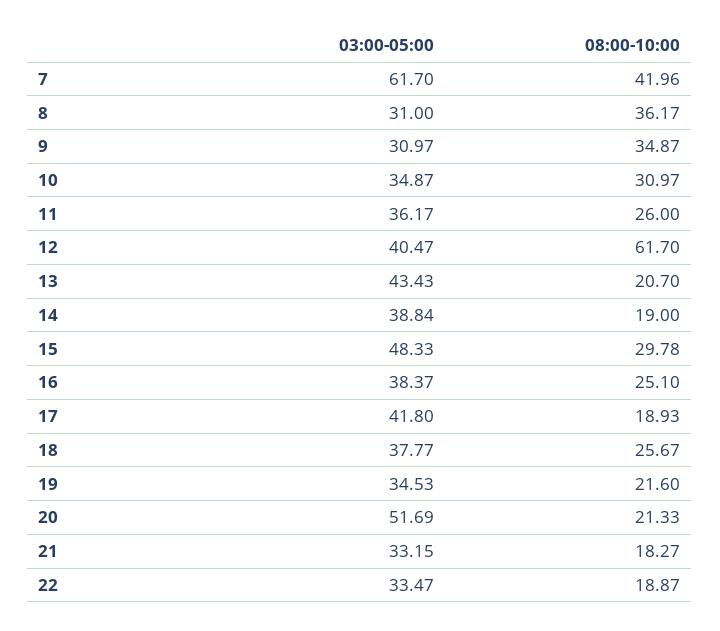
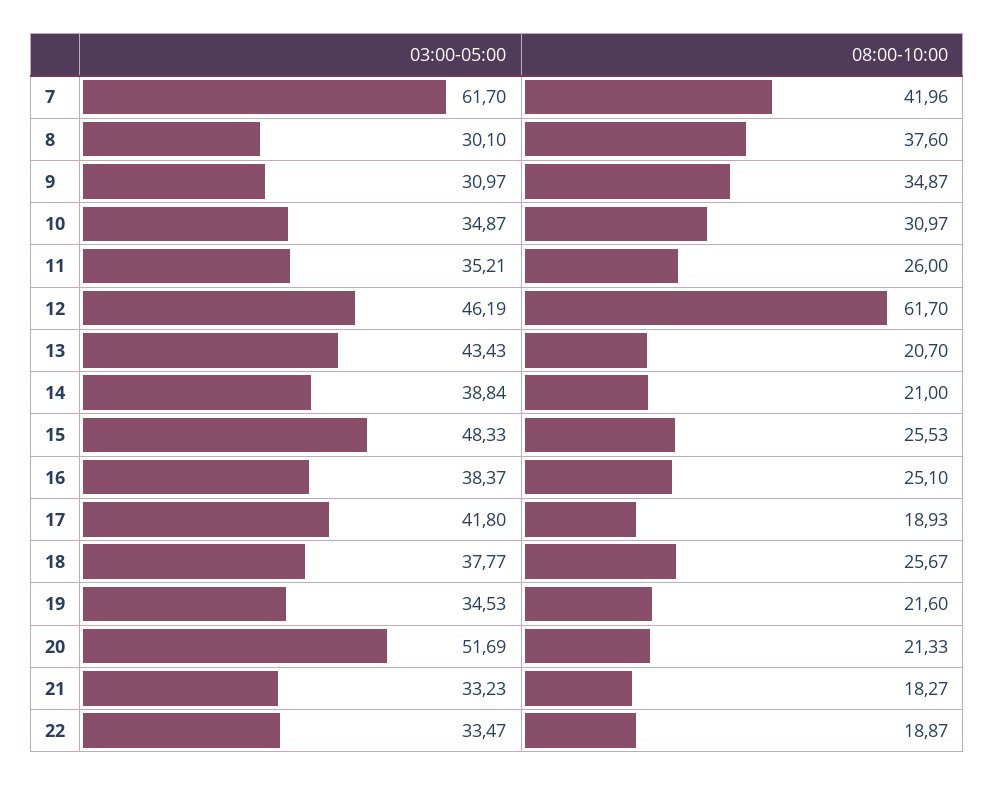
  {
    "03:00-05:00": {
      "7": 61.7,
-     "8": 31,
+     "8": 30.1,
      "9": 30.97,
      "10": 34.87,
-     "11": 36.17,
+     "11": 35.21,
-     "12": 40.47,
+     "12": 46.19,
      "13": 43.43,
      "14": 38.84,
      "15": 48.33,
      "16": 38.37,
      "17": 41.8,
      "18": 37.77,
      "19": 34.53,
      "20": 51.69,
-     "21": 33.15,
+     "21": 33.23,
      "22": 33.47
    },
    "08:00-10:00": {
      "7": 41.96,
-     "8": 36.17,
+     "8": 37.6,
      "9": 34.87,
      "10": 30.97,
      "11": 26,
      "12": 61.7,
      "13": 20.7,
-     "14": 19,
+     "14": 21,
-     "15": 29.78,
+     "15": 25.53,
      "16": 25.1,
      "17": 18.93,
      "18": 25.67,
      "19": 21.6,
      "20": 21.33,
      "21": 18.27,
      "22": 18.87
    }
  }

